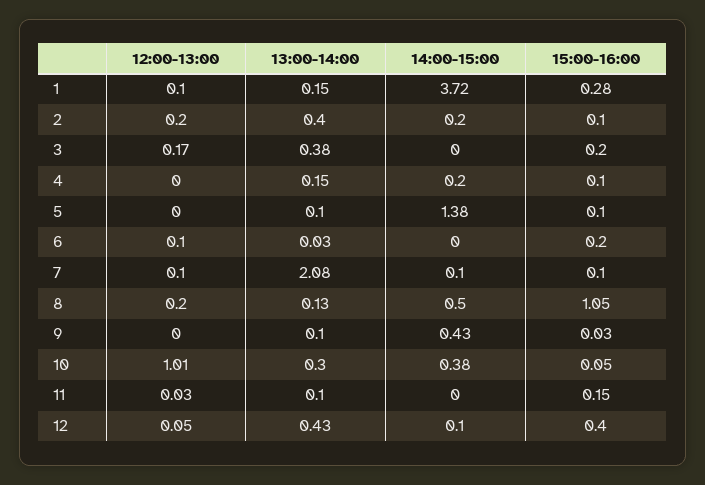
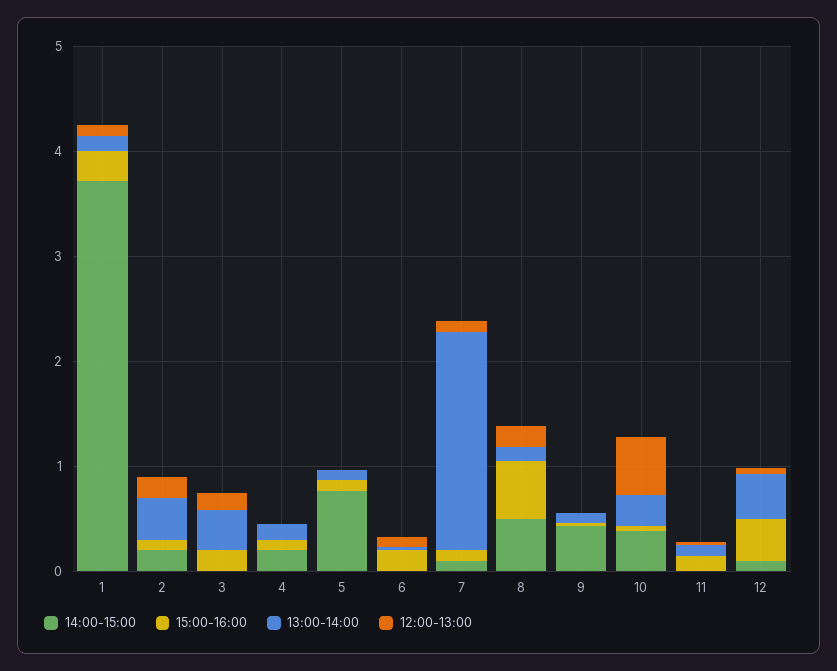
  {
    "12:00-13:00": {
      "1": 0.1,
      "2": 0.2,
      "3": 0.17,
      "4": 0,
      "5": 0,
      "6": 0.1,
      "7": 0.1,
      "8": 0.2,
      "9": 0,
-     "10": 1.01,
+     "10": 0.6,
      "11": 0.03,
      "12": 0.05
    },
    "13:00-14:00": {
      "1": 0.15,
      "2": 0.4,
      "3": 0.38,
      "4": 0.15,
      "5": 0.1,
      "6": 0.03,
      "7": 2.08,
      "8": 0.13,
      "9": 0.1,
      "10": 0.3,
      "11": 0.1,
      "12": 0.43
    },
    "14:00-15:00": {
      "1": 3.72,
      "2": 0.2,
      "3": 0,
      "4": 0.2,
-     "5": 1.38,
+     "5": 0.8,
      "6": 0,
      "7": 0.1,
      "8": 0.5,
      "9": 0.43,
      "10": 0.38,
      "11": 0,
      "12": 0.1
    },
    "15:00-16:00": {
      "1": 0.28,
      "2": 0.1,
      "3": 0.2,
      "4": 0.1,
      "5": 0.1,
      "6": 0.2,
      "7": 0.1,
-     "8": 1.05,
+     "8": 0.6,
      "9": 0.03,
      "10": 0.05,
      "11": 0.15,
      "12": 0.4
    }
  }

